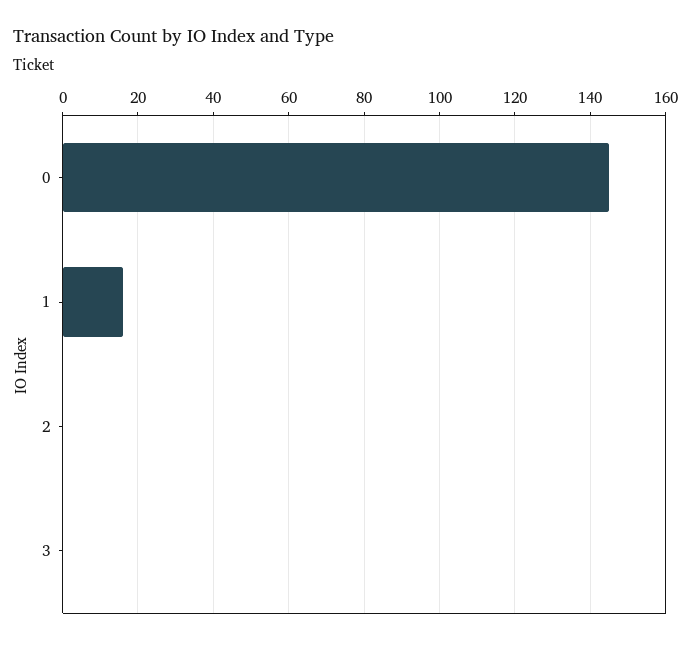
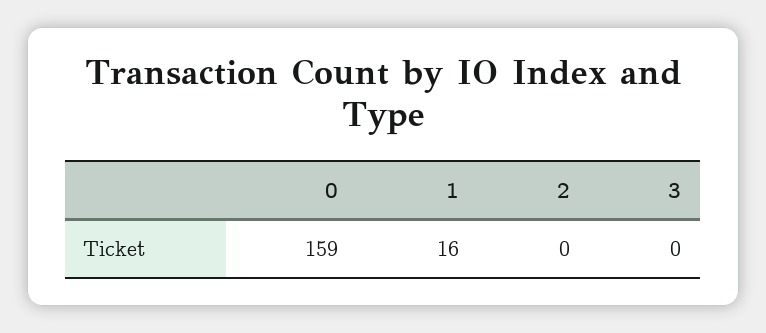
  {
-   "0": 145,
+   "0": 159,
    "1": 16,
    "2": 0,
    "3": 0
  }

